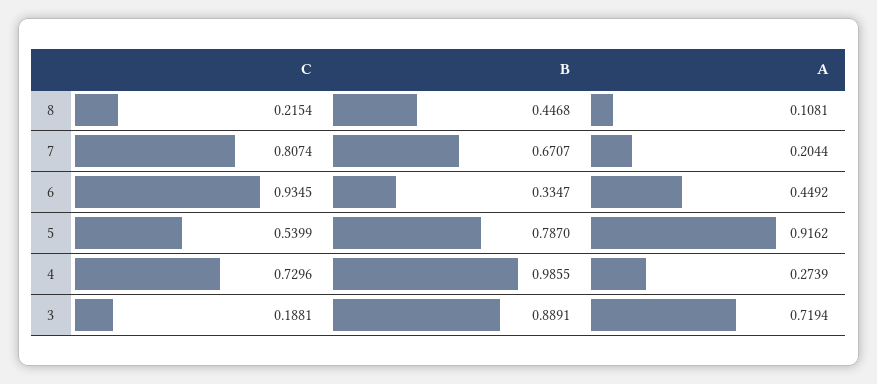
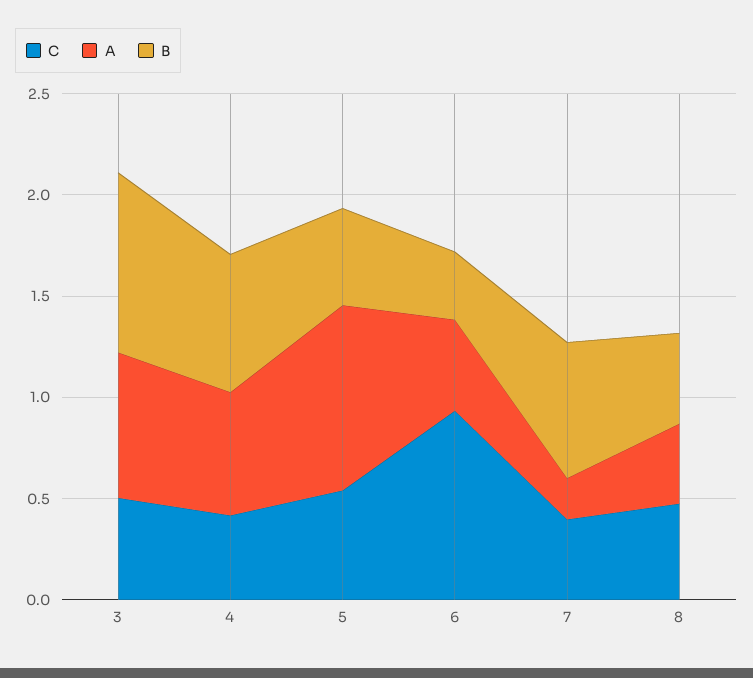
  {
    "C": {
-     "8": 0.2154,
+     "8": 0.5,
-     "7": 0.8074,
+     "7": 0.4,
      "6": 0.9345,
      "5": 0.5399,
-     "4": 0.7296,
+     "4": 0.4,
-     "3": 0.1881
+     "3": 0.5
    },
    "B": {
      "8": 0.4468,
      "7": 0.6707,
      "6": 0.3347,
-     "5": 0.787,
+     "5": 0.5,
-     "4": 0.9855,
+     "4": 0.7,
      "3": 0.8891
    },
    "A": {
-     "8": 0.1081,
+     "8": 0.4,
      "7": 0.2044,
      "6": 0.4492,
      "5": 0.9162,
-     "4": 0.2739,
+     "4": 0.6,
      "3": 0.7194
    }
  }

